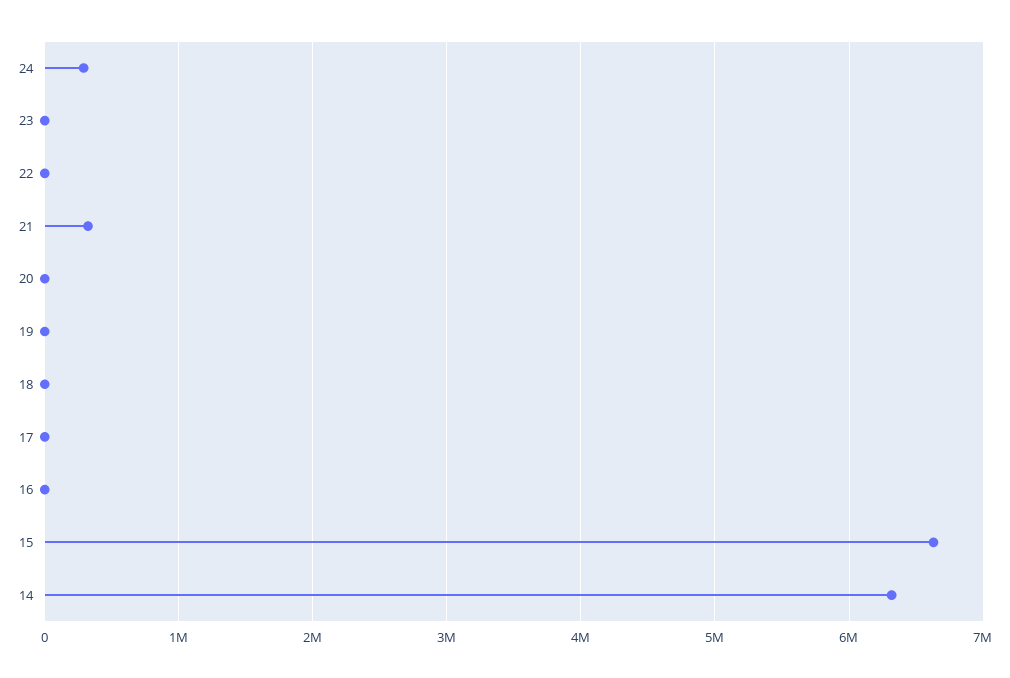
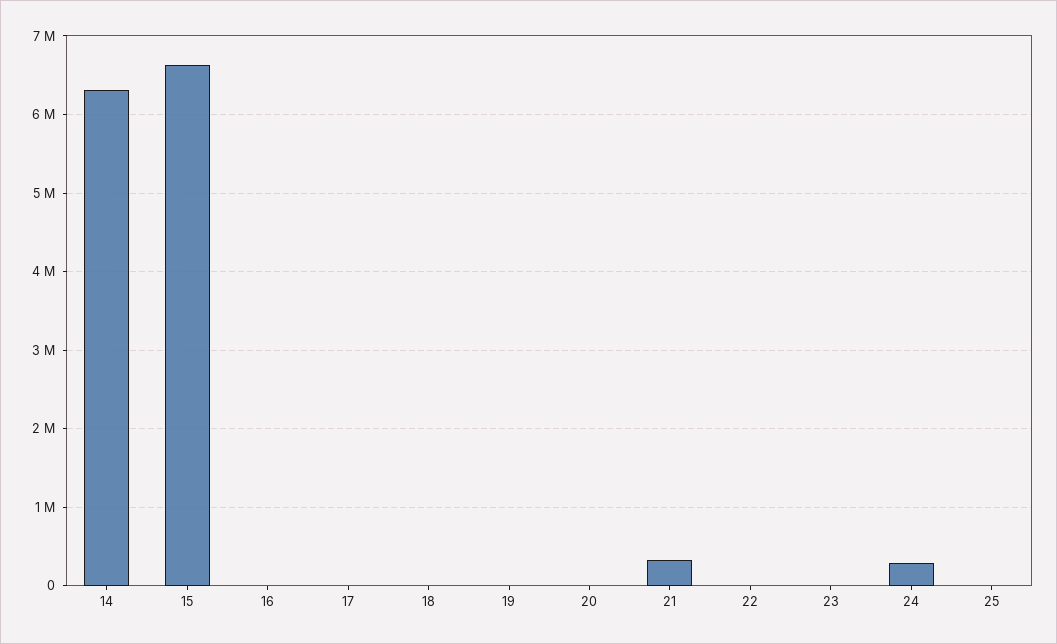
  {
    "24": 300000,
    "23": 0,
    "22": 0,
    "21": 300000,
    "20": 0,
    "19": 0,
    "18": 0,
    "17": 0,
    "16": 0,
    "15": 6600000,
-   "14": 6300000
+   "14": 6300000,
+   "25": 0
  }

